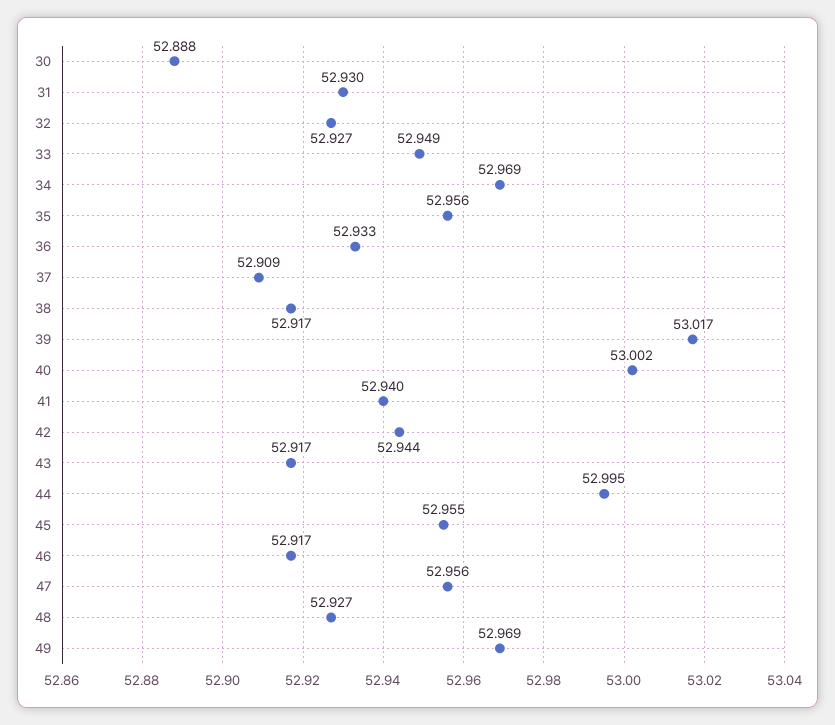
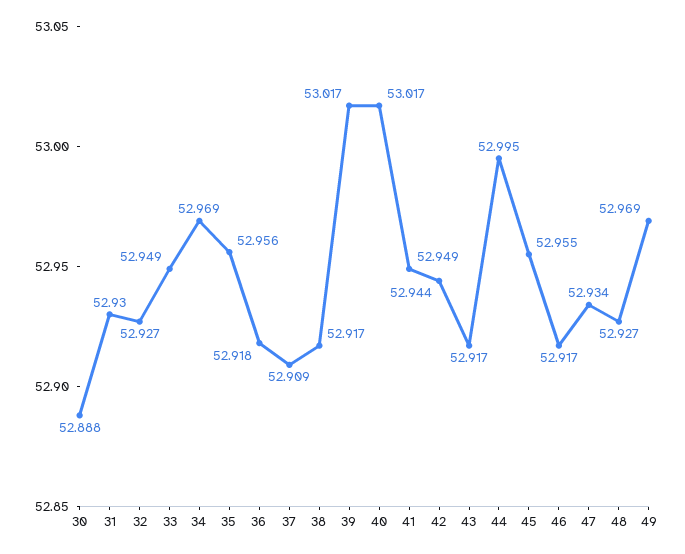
  {
    "30": 52.888,
    "31": 52.93,
    "32": 52.927,
    "33": 52.949,
    "34": 52.969,
    "35": 52.956,
-   "36": 52.933,
+   "36": 52.918,
    "37": 52.909,
    "38": 52.917,
    "39": 53.017,
-   "40": 53.002,
+   "40": 53.017,
-   "41": 52.94,
+   "41": 52.949,
    "42": 52.944,
    "43": 52.917,
    "44": 52.995,
    "45": 52.955,
    "46": 52.917,
-   "47": 52.956,
+   "47": 52.934,
    "48": 52.927,
    "49": 52.969
  }

